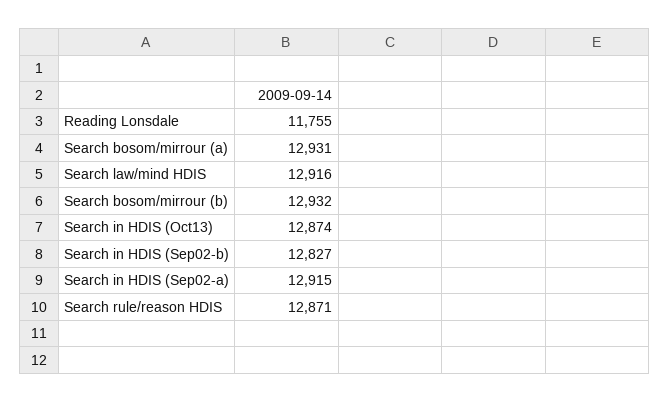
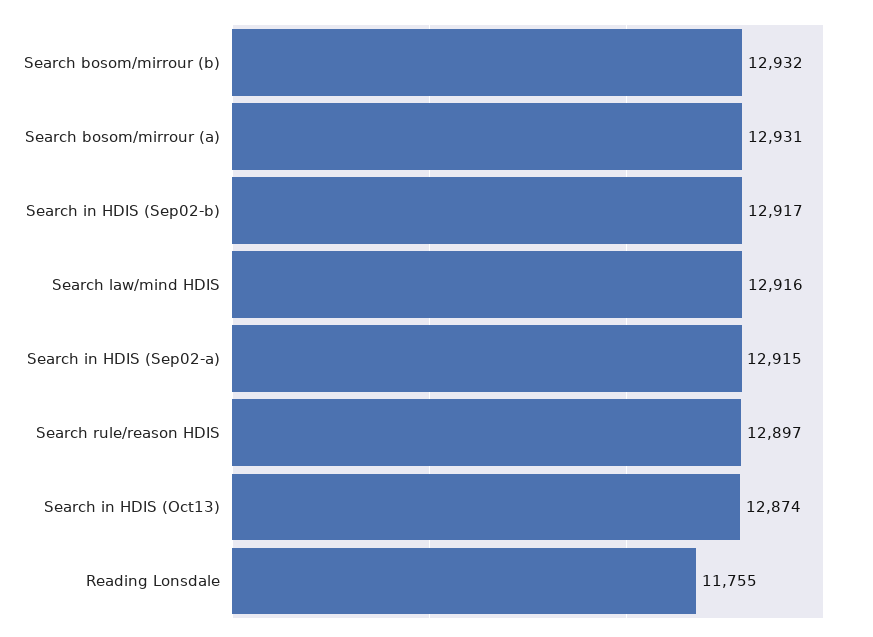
  {
    "Reading Lonsdale": 11755,
    "Search bosom/mirrour (a)": 12931,
    "Search law/mind HDIS": 12916,
    "Search bosom/mirrour (b)": 12932,
    "Search in HDIS (Oct13)": 12874,
-   "Search in HDIS (Sep02-b)": 12827,
+   "Search in HDIS (Sep02-b)": 12917,
    "Search in HDIS (Sep02-a)": 12915,
-   "Search rule/reason HDIS": 12871
+   "Search rule/reason HDIS": 12897
  }

